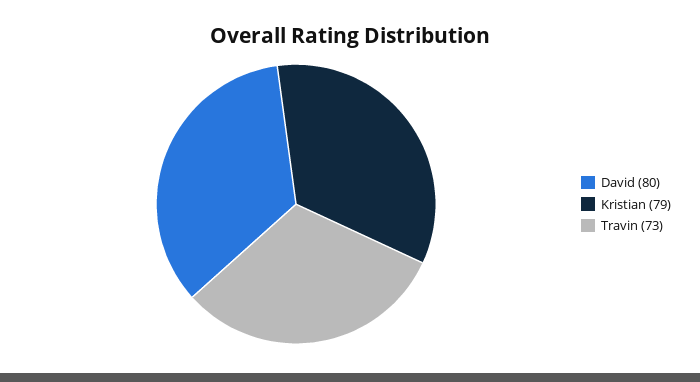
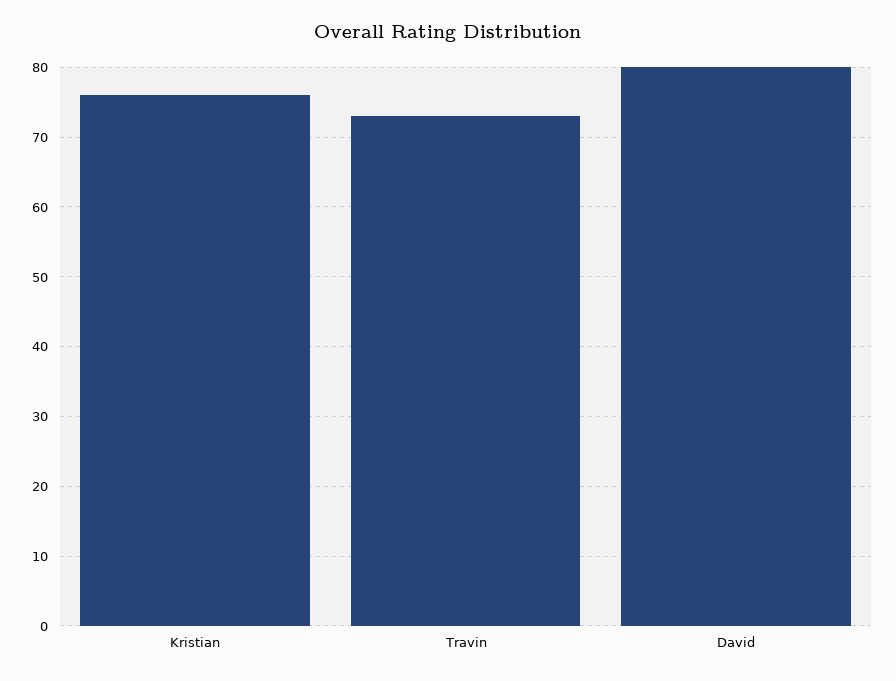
  {
    "David": 80,
-   "Kristian": 79,
+   "Kristian": 76,
    "Travin": 73
  }

